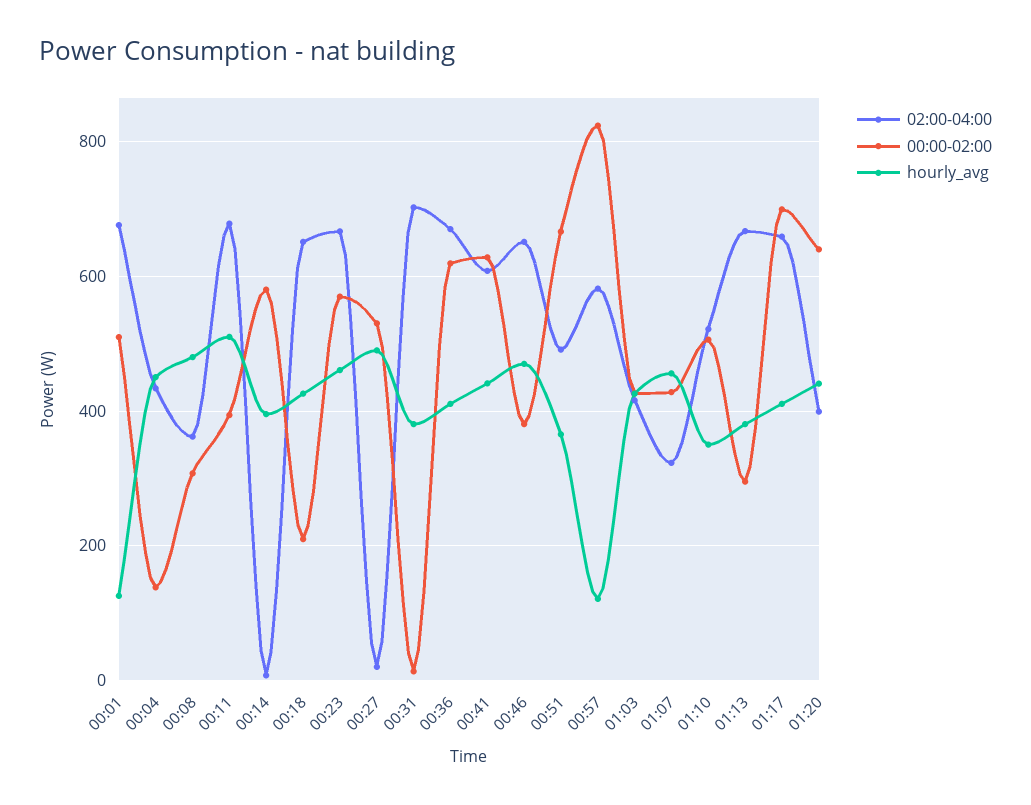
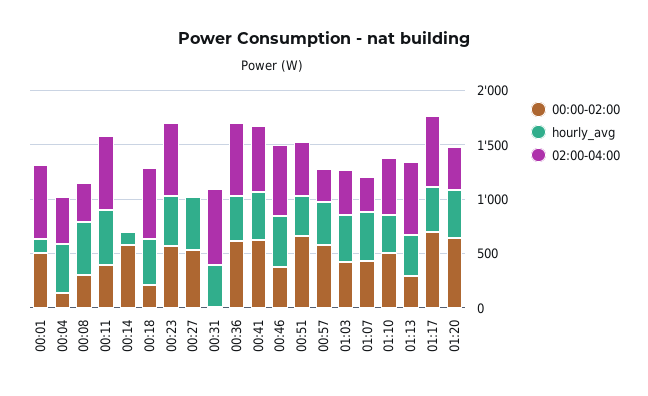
  {
    "02:00-04:00": {
      "00:01": 680,
      "00:04": 440,
      "00:08": 360,
      "00:11": 680,
      "00:14": 0,
      "00:18": 660,
      "00:23": 660,
      "00:27": 20,
      "00:31": 700,
      "00:36": 680,
      "00:41": 600,
      "00:46": 660,
      "00:51": 500,
-     "00:57": 580,
+     "00:57": 300,
      "01:03": 420,
      "01:07": 320,
      "01:10": 520,
      "01:13": 660,
      "01:17": 660,
      "01:20": 400
    },
    "00:00-02:00": {
      "00:01": 500,
      "00:04": 140,
      "00:08": 300,
      "00:11": 400,
      "00:14": 580,
      "00:18": 200,
      "00:23": 580,
      "00:27": 540,
      "00:31": 20,
      "00:36": 620,
      "00:41": 620,
      "00:46": 380,
      "00:51": 660,
-     "00:57": 820,
+     "00:57": 600,
      "01:03": 420,
      "01:07": 420,
      "01:10": 500,
      "01:13": 300,
      "01:17": 700,
      "01:20": 640
    },
    "hourly_avg": {
      "00:01": 120,
      "00:04": 460,
      "00:08": 480,
      "00:11": 520,
-     "00:14": 400,
+     "00:14": 100,
      "00:18": 420,
      "00:23": 460,
      "00:27": 500,
      "00:31": 380,
      "00:36": 420,
      "00:41": 440,
      "00:46": 480,
      "00:51": 360,
-     "00:57": 120,
+     "00:57": 400,
      "01:03": 420,
      "01:07": 460,
      "01:10": 360,
      "01:13": 380,
      "01:17": 420,
      "01:20": 440
    }
  }

